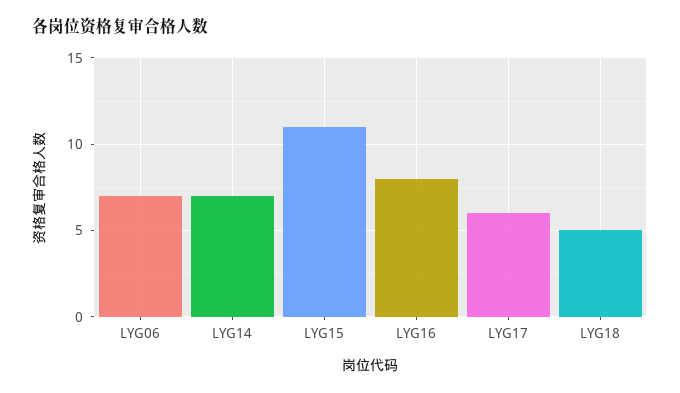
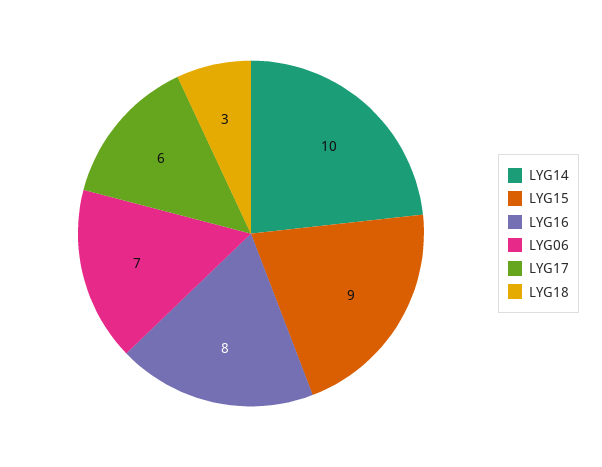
  {
    "LYG06": 7,
-   "LYG14": 7,
+   "LYG14": 10,
-   "LYG15": 11,
+   "LYG15": 9,
    "LYG16": 8,
    "LYG17": 6,
-   "LYG18": 5
+   "LYG18": 3
  }

